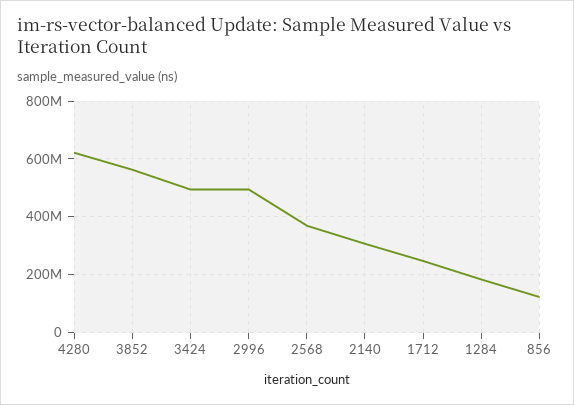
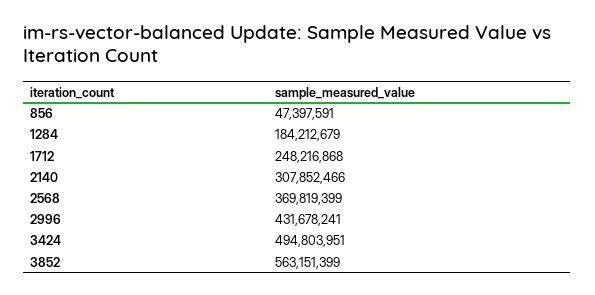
  {
-   "4280": 625000000,
    "3852": 563151399,
    "3424": 494803951,
-   "2996": 500000000,
+   "2996": 431678241,
    "2568": 369819399,
    "2140": 307852466,
    "1712": 248216868,
    "1284": 184212679,
-   "856": 125000000
+   "856": 47397591
  }

